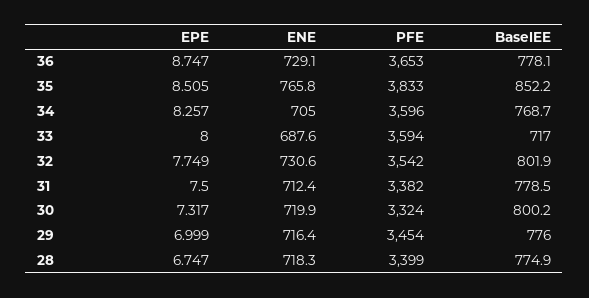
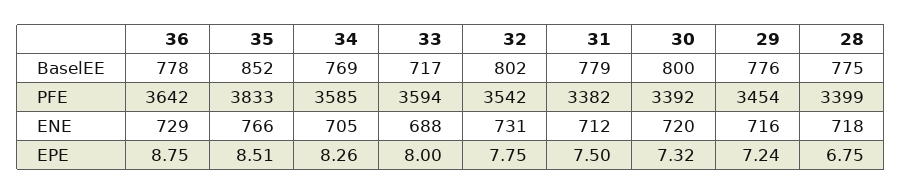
  {
    "EPE": {
      "36": 8.747,
      "35": 8.505,
      "34": 8.257,
      "33": 8,
      "32": 7.749,
      "31": 7.5,
      "30": 7.317,
-     "29": 6.999,
+     "29": 7.24,
      "28": 6.747
    },
    "ENE": {
      "36": 729.1,
      "35": 765.8,
      "34": 705,
      "33": 687.6,
      "32": 730.6,
      "31": 712.4,
      "30": 719.9,
      "29": 716.4,
      "28": 718.3
    },
    "PFE": {
-     "36": 3653,
+     "36": 3642,
      "35": 3833,
-     "34": 3596,
+     "34": 3585,
      "33": 3594,
      "32": 3542,
      "31": 3382,
-     "30": 3324,
+     "30": 3392,
      "29": 3454,
      "28": 3399
    },
    "BaselEE": {
      "36": 778.1,
      "35": 852.2,
      "34": 768.7,
      "33": 717,
      "32": 801.9,
      "31": 778.5,
      "30": 800.2,
      "29": 776,
      "28": 774.9
    }
  }

